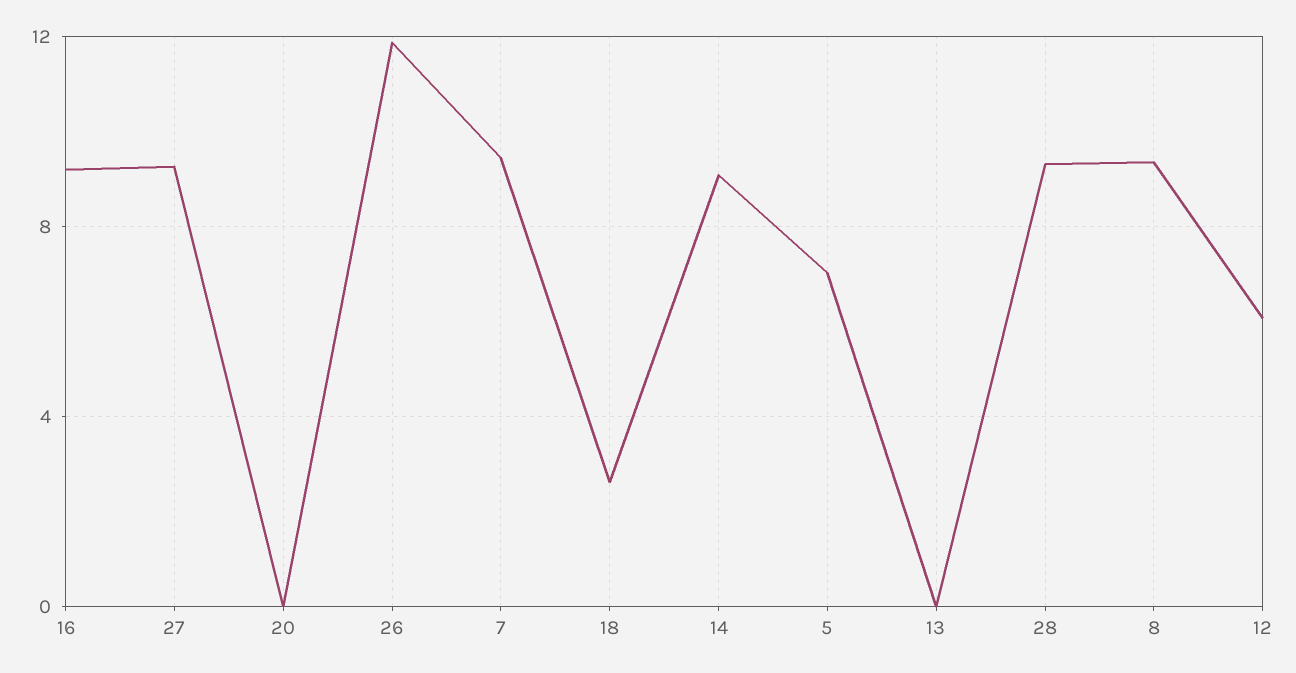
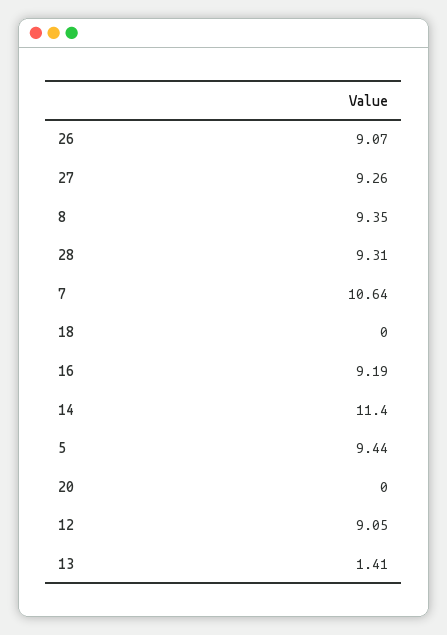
  {
    "16": 9.19,
    "27": 9.26,
    "20": 0,
-   "26": 12,
+   "26": 9.07,
-   "7": 9.5,
+   "7": 10.64,
-   "18": 2.5,
+   "18": 0,
-   "14": 9,
+   "14": 11.4,
-   "5": 7,
+   "5": 9.44,
-   "13": 0,
+   "13": 1.41,
    "28": 9.31,
    "8": 9.35,
-   "12": 6
+   "12": 9.05
  }

